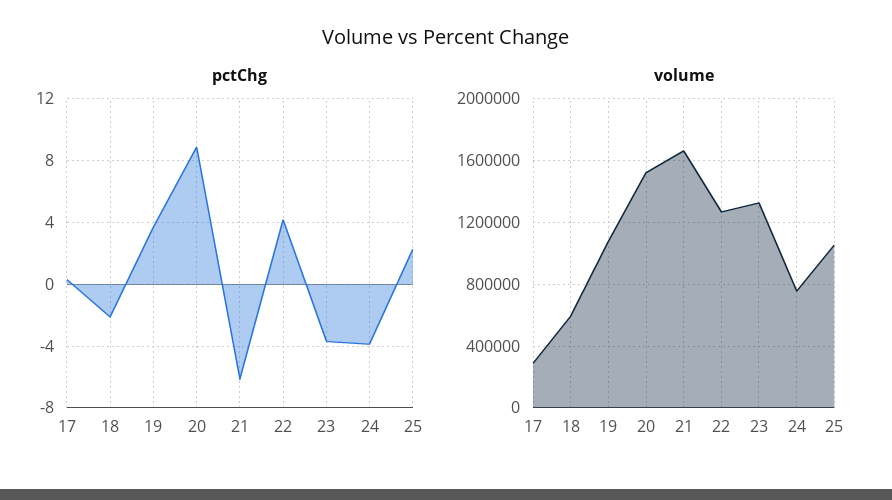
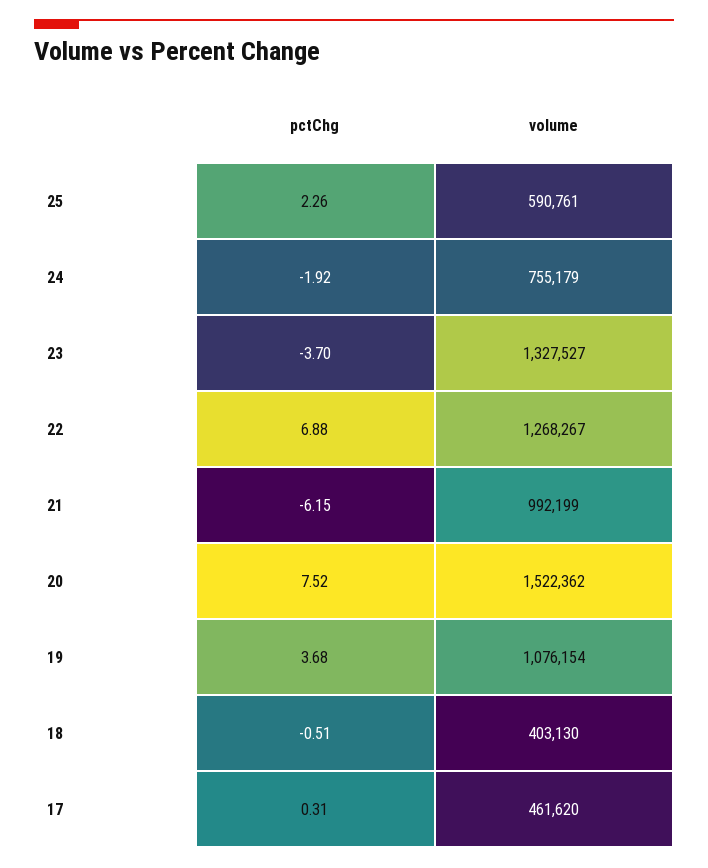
  {
    "pctChg": {
      "17": 0.31,
-     "18": -2,
+     "18": -0.51,
      "19": 3.68,
-     "20": 9,
+     "20": 7.52,
      "21": -6.15,
-     "22": 4,
+     "22": 6.88,
      "23": -3.7,
-     "24": -4,
+     "24": -1.92,
      "25": 2.26
    },
    "volume": {
-     "17": 300000,
+     "17": 461620,
-     "18": 600000,
+     "18": 403130,
      "19": 1076154,
      "20": 1522362,
-     "21": 1650000,
+     "21": 992199,
      "22": 1268267,
      "23": 1327527,
      "24": 755179,
-     "25": 1050000
+     "25": 590761
    }
  }

